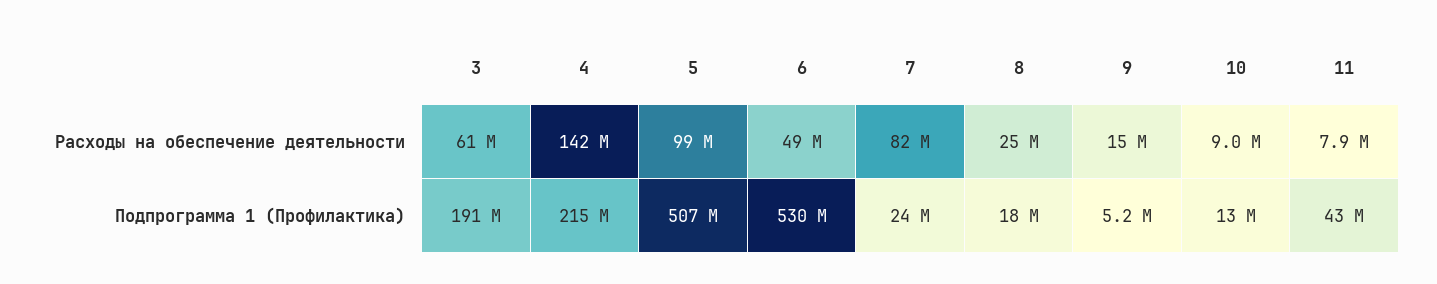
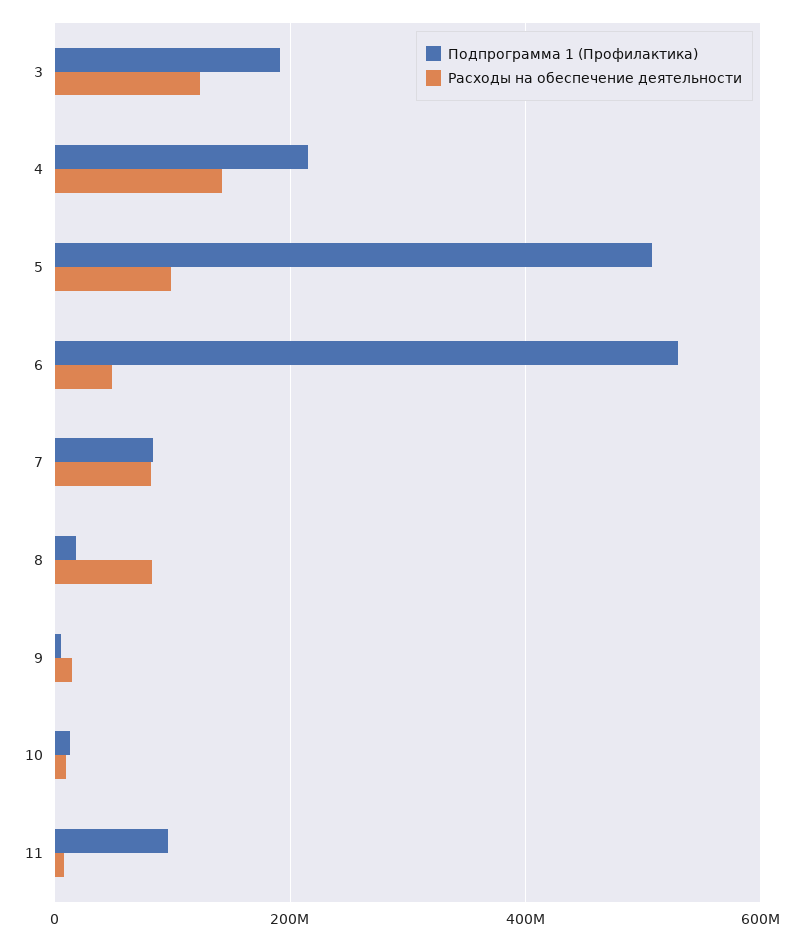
  {
    "Расходы на обеспечение деятельности": {
-     "3": 61000000,
+     "3": 120000000,
      "4": 142000000,
      "5": 99000000,
      "6": 49000000,
      "7": 82000000,
-     "8": 25000000,
+     "8": 80000000,
      "9": 15000000,
      "10": 9000000,
      "11": 7900000
    },
    "Подпрограмма 1 (Профилактика)": {
      "3": 191000000,
      "4": 215000000,
      "5": 507000000,
      "6": 530000000,
-     "7": 24000000,
+     "7": 80000000,
      "8": 18000000,
      "9": 5200000,
      "10": 13000000,
-     "11": 43000000
+     "11": 100000000
    }
  }

